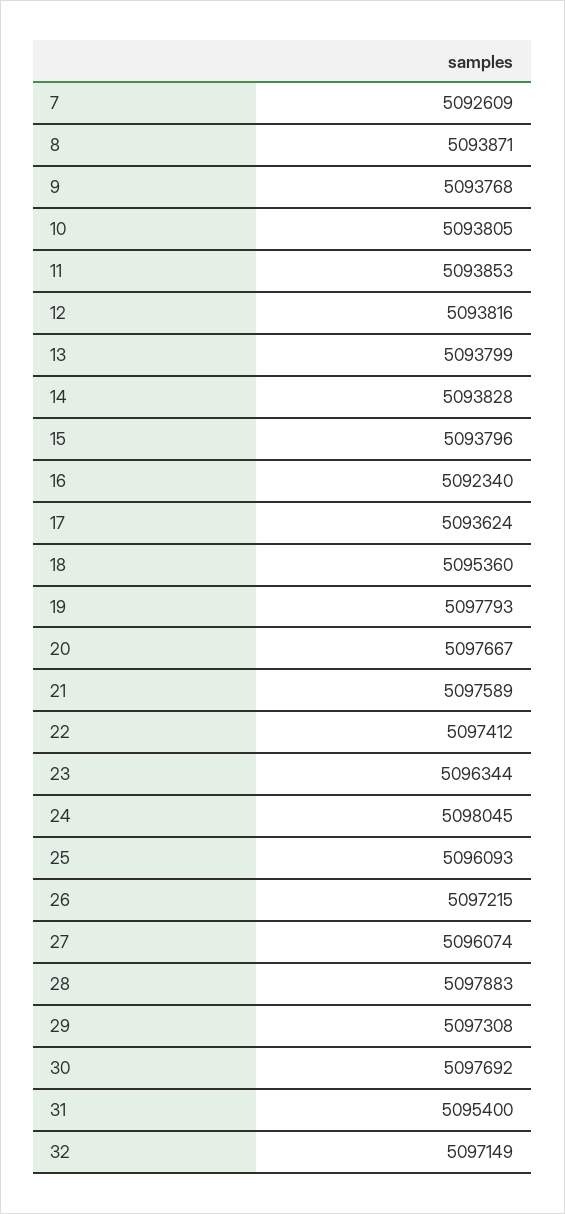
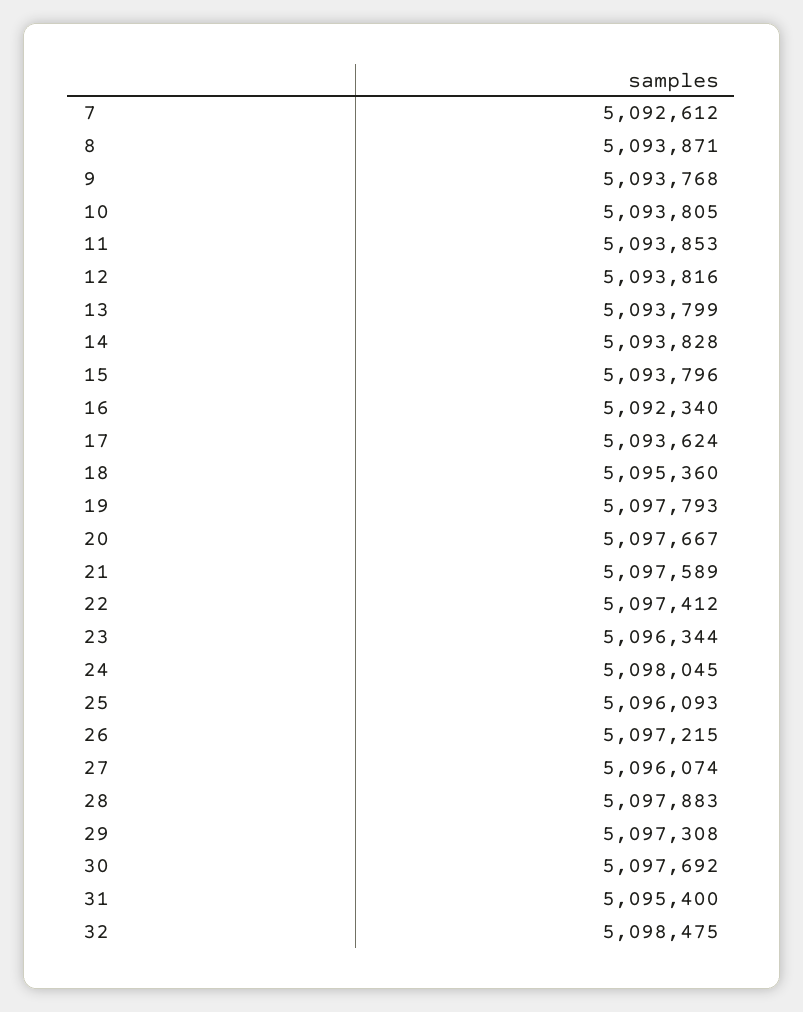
  {
-   "7": 5092609,
+   "7": 5092612,
    "8": 5093871,
    "9": 5093768,
    "10": 5093805,
    "11": 5093853,
    "12": 5093816,
    "13": 5093799,
    "14": 5093828,
    "15": 5093796,
    "16": 5092340,
    "17": 5093624,
    "18": 5095360,
    "19": 5097793,
    "20": 5097667,
    "21": 5097589,
    "22": 5097412,
    "23": 5096344,
    "24": 5098045,
    "25": 5096093,
    "26": 5097215,
    "27": 5096074,
    "28": 5097883,
    "29": 5097308,
    "30": 5097692,
    "31": 5095400,
-   "32": 5097149
+   "32": 5098475
  }

